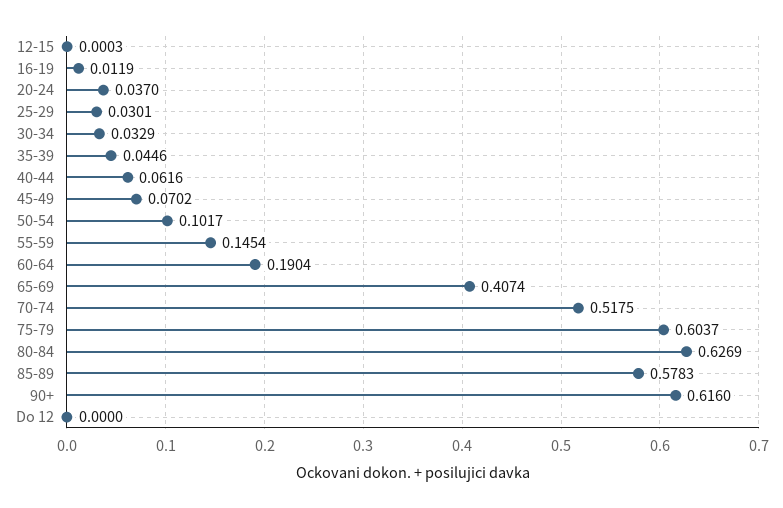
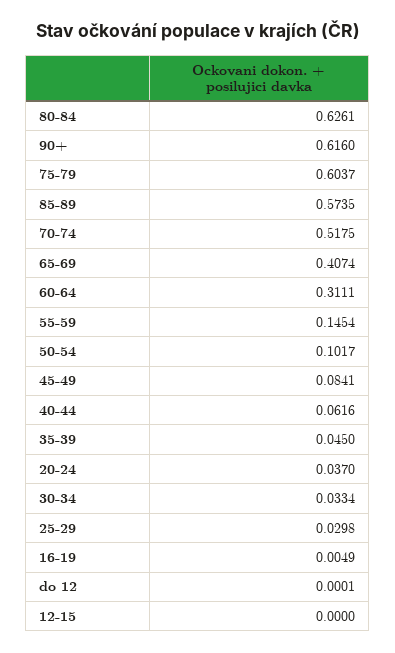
  {
-   "12-15": 0.0003,
+   "12-15": 0,
-   "16-19": 0.0119,
+   "16-19": 0.0049,
    "20-24": 0.037,
-   "25-29": 0.0301,
+   "25-29": 0.0298,
-   "30-34": 0.0329,
+   "30-34": 0.0334,
-   "35-39": 0.0446,
+   "35-39": 0.045,
    "40-44": 0.0616,
-   "45-49": 0.0702,
+   "45-49": 0.0841,
    "50-54": 0.1017,
    "55-59": 0.1454,
-   "60-64": 0.1904,
+   "60-64": 0.3111,
    "65-69": 0.4074,
    "70-74": 0.5175,
    "75-79": 0.6037,
-   "80-84": 0.6269,
+   "80-84": 0.6261,
-   "85-89": 0.5783,
+   "85-89": 0.5735,
    "90+": 0.616,
-   "Do 12": 0
+   "Do 12": 0.0001
  }

